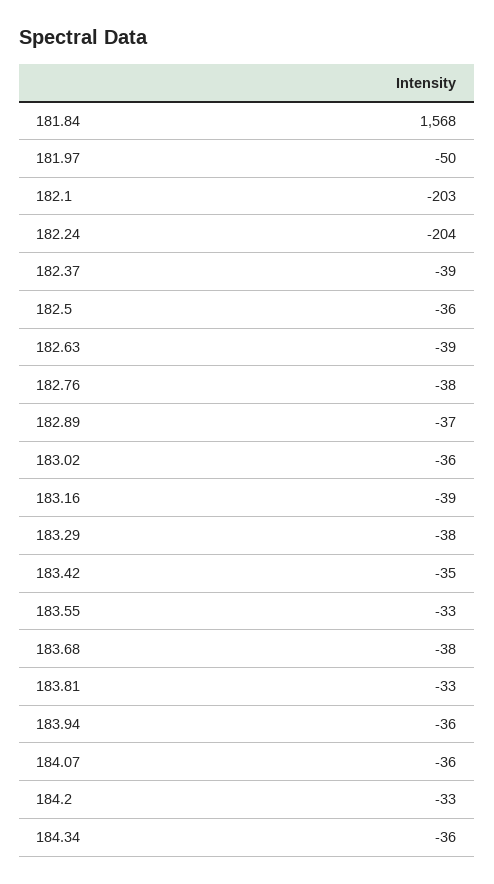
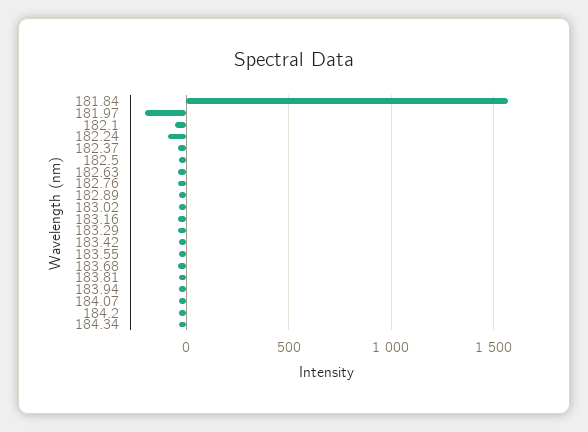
  {
    "181.84": 1568,
-   "181.97": -50,
+   "181.97": -200,
-   "182.1": -203,
+   "182.1": -50,
-   "182.24": -204,
+   "182.24": -100,
    "182.37": -39,
    "182.5": -36,
    "182.63": -39,
    "182.76": -38,
    "182.89": -37,
    "183.02": -36,
    "183.16": -39,
    "183.29": -38,
    "183.42": -35,
    "183.55": -33,
    "183.68": -38,
    "183.81": -33,
    "183.94": -36,
    "184.07": -36,
    "184.2": -33,
    "184.34": -36
  }

